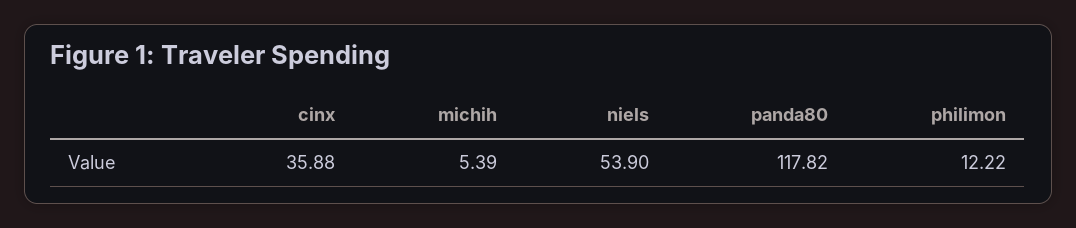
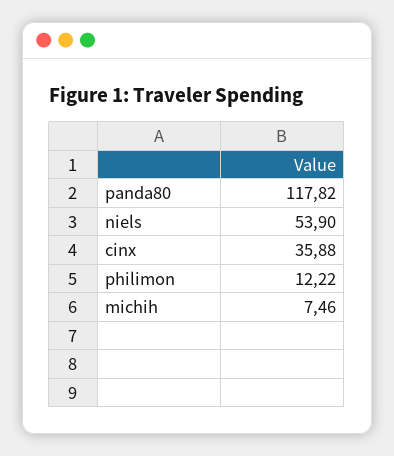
  {
    "cinx": 35.88,
-   "michih": 5.39,
+   "michih": 7.46,
    "niels": 53.9,
    "panda80": 117.82,
    "philimon": 12.22
  }

